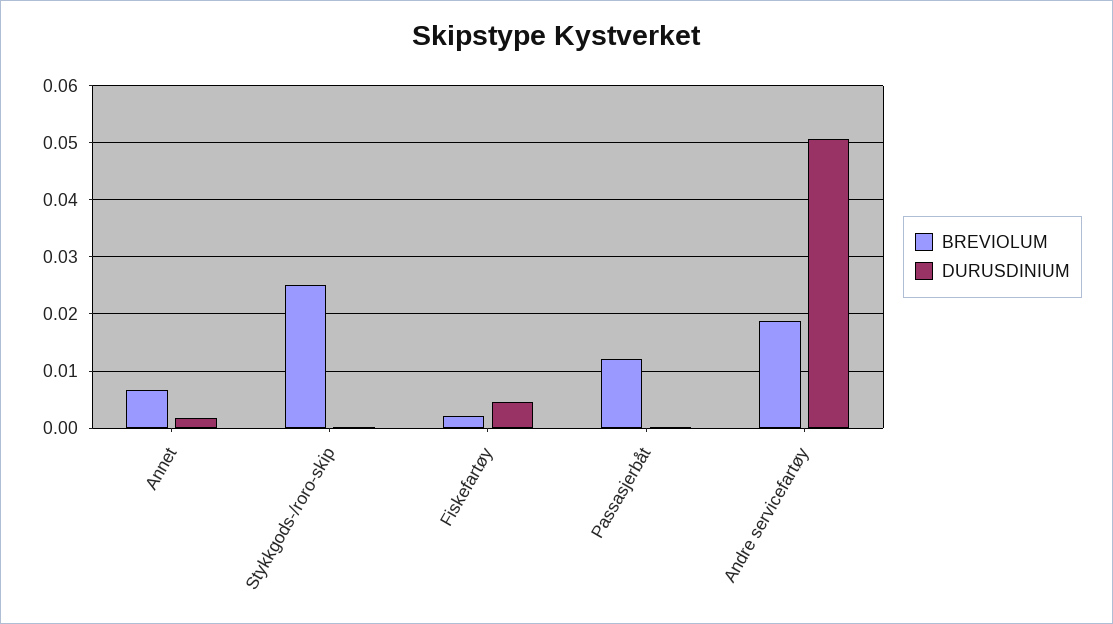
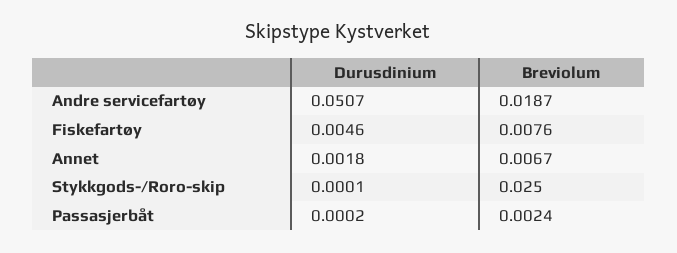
  {
    "BREVIOLUM": {
      "Annet": 0.0067,
      "Stykkgods-/roro-skip": 0.025,
-     "Fiskefartøy": 0.002,
+     "Fiskefartøy": 0.0076,
-     "Passasjerbåt": 0.012,
+     "Passasjerbåt": 0.0024,
      "Andre servicefartøy": 0.0187
    },
    "DURUSDINIUM": {
      "Annet": 0.0018,
      "Stykkgods-/roro-skip": 0.0001,
      "Fiskefartøy": 0.0046,
      "Passasjerbåt": 0.0002,
      "Andre servicefartøy": 0.0507
    }
  }

